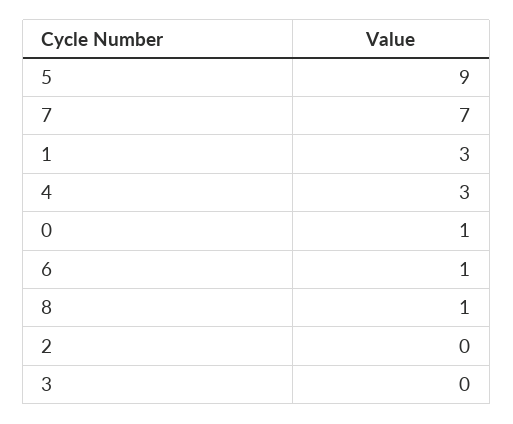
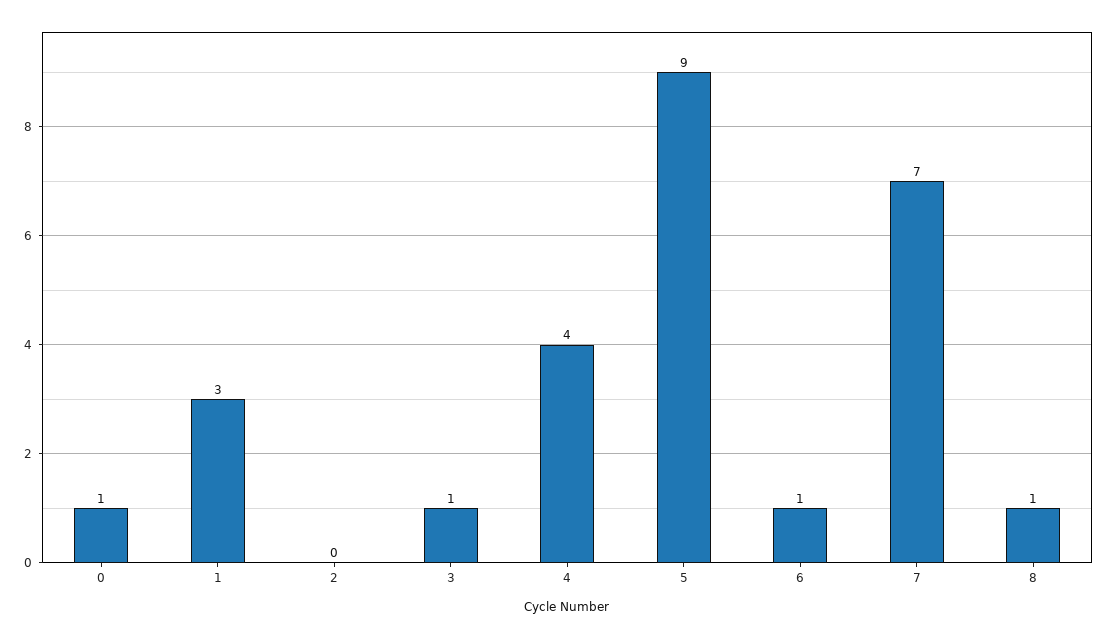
  {
    "5": 9,
    "7": 7,
    "1": 3,
-   "4": 3,
+   "4": 4,
    "0": 1,
    "6": 1,
    "8": 1,
    "2": 0,
-   "3": 0
+   "3": 1
  }

